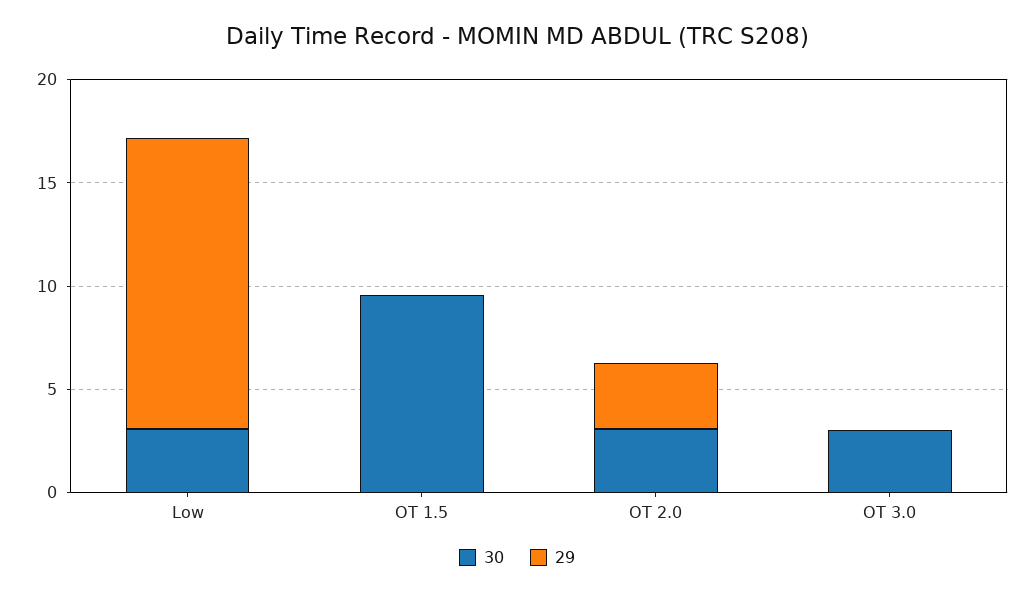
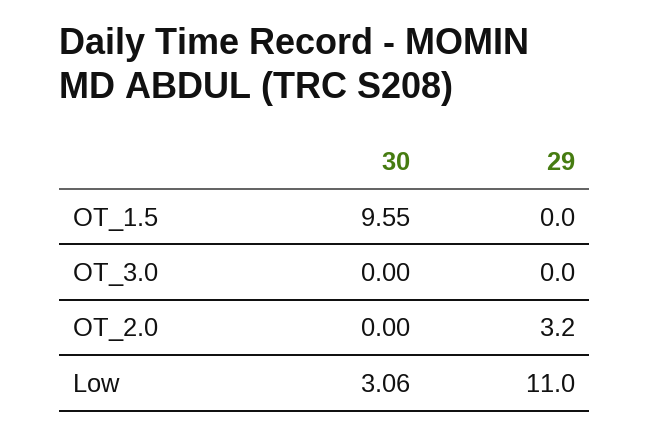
  {
    "30": {
      "Low": 3.06,
      "OT 1.5": 9.55,
-     "OT 2.0": 3,
+     "OT 2.0": 0,
-     "OT 3.0": 3
+     "OT 3.0": 0
    },
    "29": {
-     "Low": 14,
+     "Low": 11,
      "OT 1.5": 0,
      "OT 2.0": 3.2,
      "OT 3.0": 0
    }
  }

